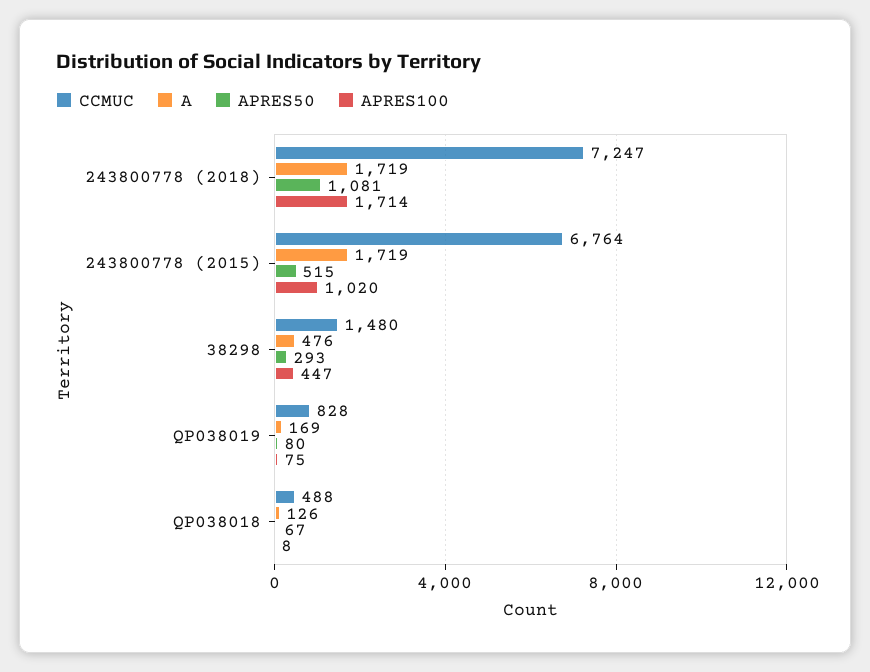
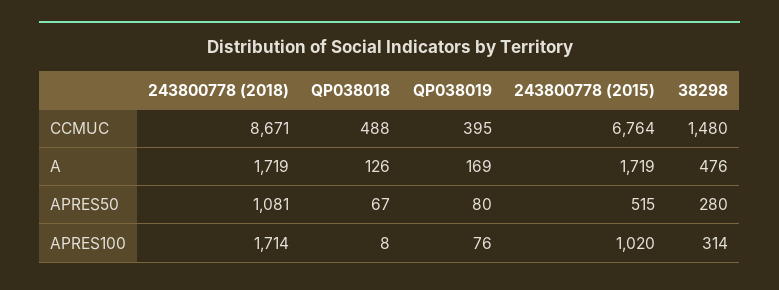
  {
    "CCMUC": {
-     "243800778 (2018)": 7247,
+     "243800778 (2018)": 8671,
      "243800778 (2015)": 6764,
      "38298": 1480,
-     "QP038019": 828,
+     "QP038019": 395,
      "QP038018": 488
    },
    "A": {
      "243800778 (2018)": 1719,
      "243800778 (2015)": 1719,
      "38298": 476,
      "QP038019": 169,
      "QP038018": 126
    },
    "APRES50": {
      "243800778 (2018)": 1081,
      "243800778 (2015)": 515,
-     "38298": 293,
+     "38298": 280,
      "QP038019": 80,
      "QP038018": 67
    },
    "APRES100": {
      "243800778 (2018)": 1714,
      "243800778 (2015)": 1020,
-     "38298": 447,
+     "38298": 314,
-     "QP038019": 75,
+     "QP038019": 76,
      "QP038018": 8
    }
  }

